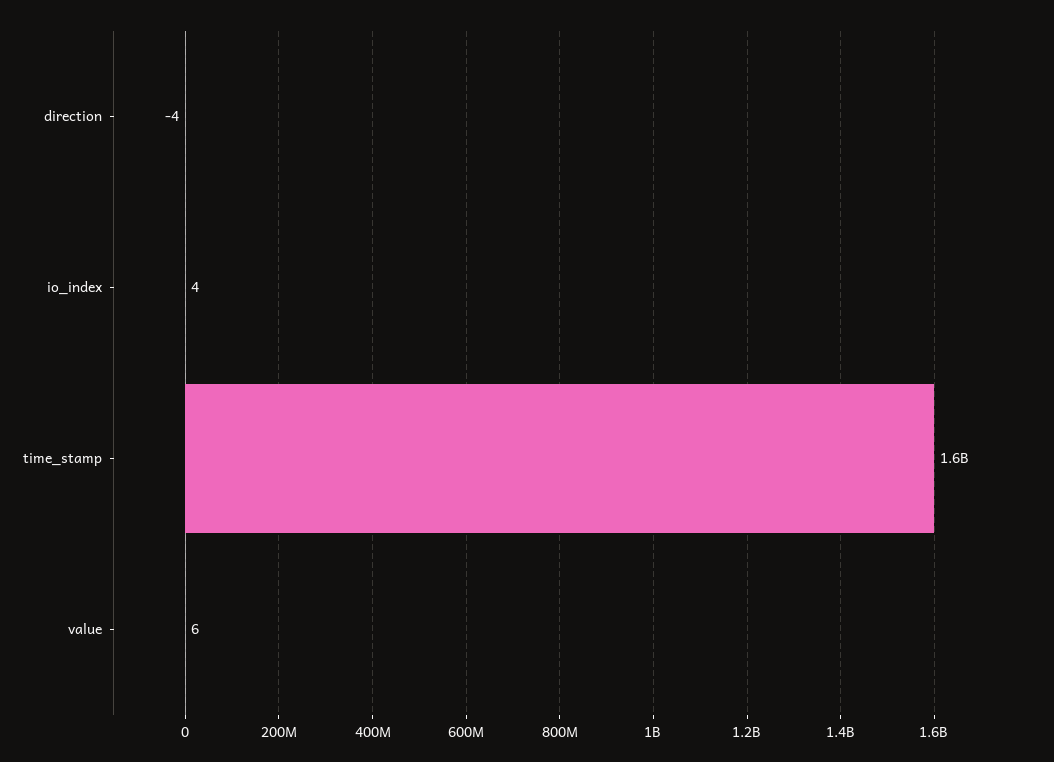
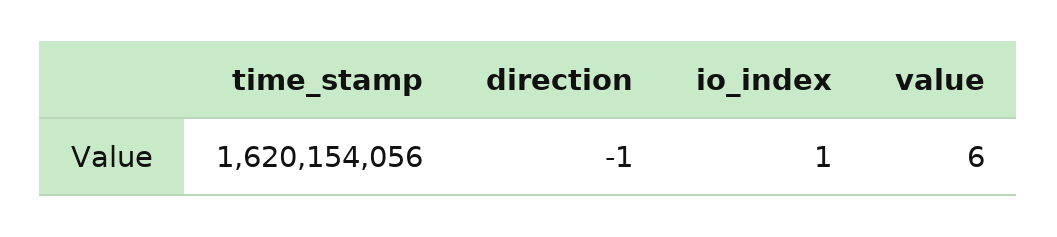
  {
-   "direction": -4,
+   "direction": -1,
-   "io_index": 4,
+   "io_index": 1,
    "time_stamp": 1620154056,
    "value": 6
  }

